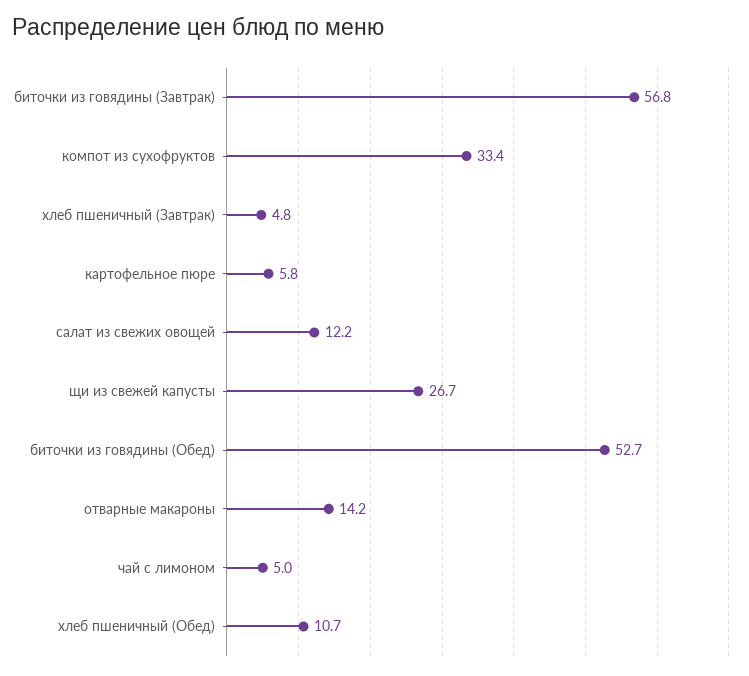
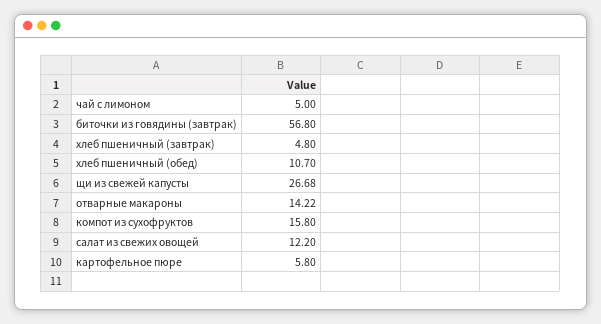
  {
    "биточки из говядины (Завтрак)": 56.8,
-   "компот из сухофруктов": 33.4,
+   "компот из сухофруктов": 15.8,
    "хлеб пшеничный (Завтрак)": 4.8,
    "картофельное пюре": 5.8,
    "салат из свежих овощей": 12.2,
    "щи из свежей капусты": 26.68,
-   "биточки из говядины (Обед)": 52.7,
    "отварные макароны": 14.22,
    "чай с лимоном": 5,
    "хлеб пшеничный (Обед)": 10.7
  }

